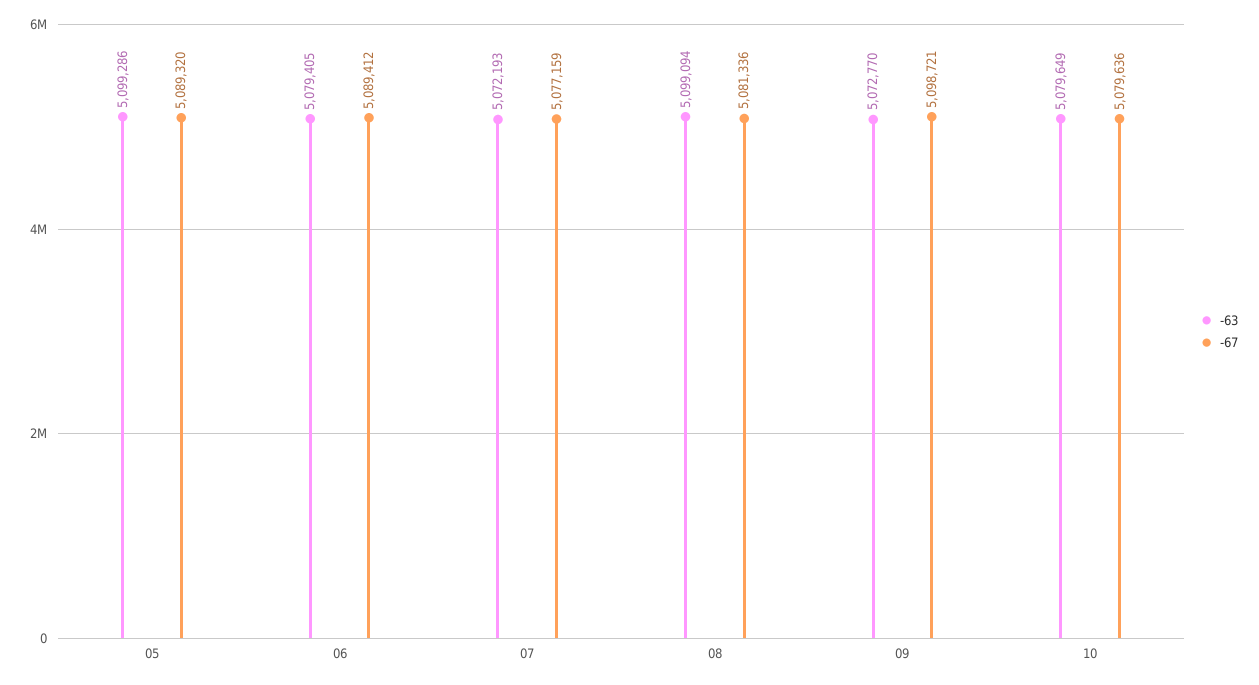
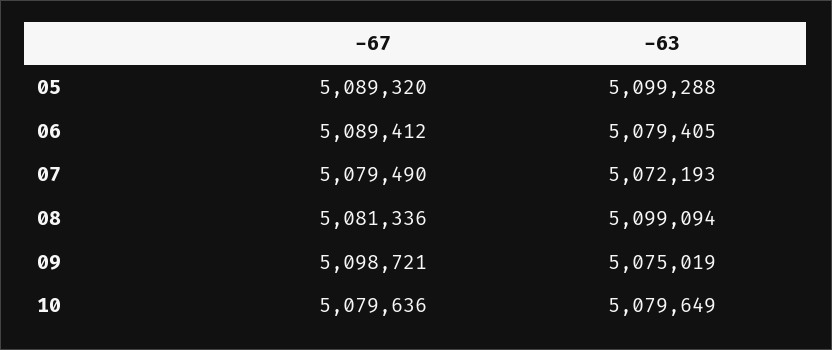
  {
    "-63": {
-     "05": 5099286,
+     "05": 5099288,
      "06": 5079405,
      "07": 5072193,
      "08": 5099094,
-     "09": 5072770,
+     "09": 5075019,
      "10": 5079649
    },
    "-67": {
      "05": 5089320,
      "06": 5089412,
-     "07": 5077159,
+     "07": 5079490,
      "08": 5081336,
      "09": 5098721,
      "10": 5079636
    }
  }

